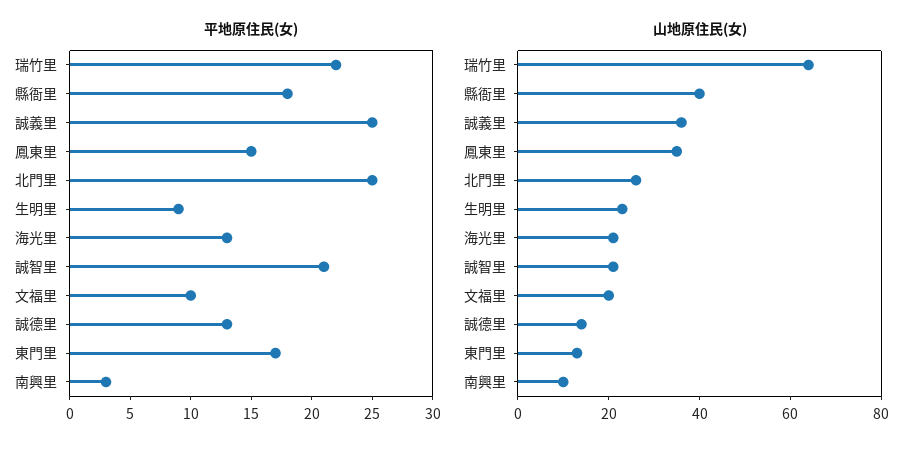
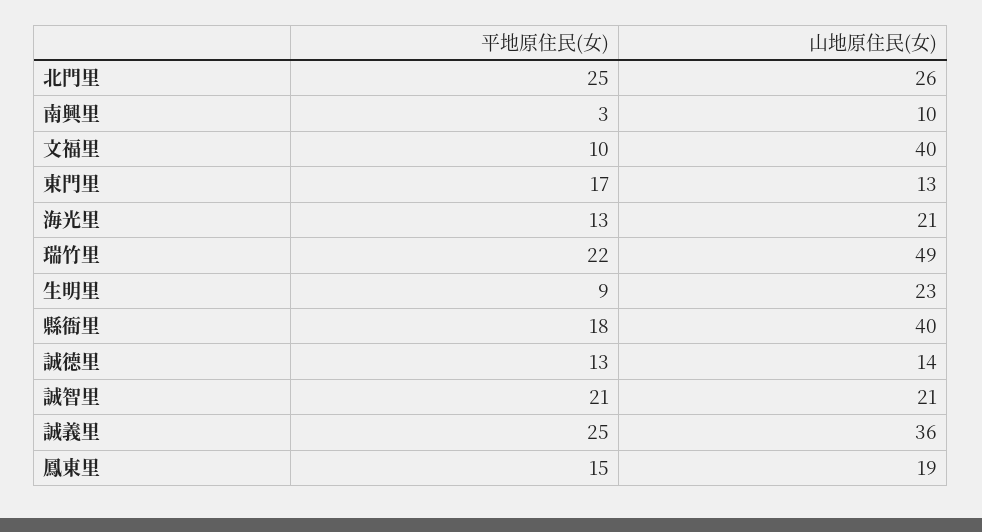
  {
    "平地原住民(女)": {
      "瑞竹里": 22,
      "縣衙里": 18,
      "誠義里": 25,
      "鳳東里": 15,
      "北門里": 25,
      "生明里": 9,
      "海光里": 13,
      "誠智里": 21,
      "文福里": 10,
      "誠德里": 13,
      "東門里": 17,
      "南興里": 3
    },
    "山地原住民(女)": {
-     "瑞竹里": 65,
+     "瑞竹里": 49,
      "縣衙里": 40,
      "誠義里": 36,
-     "鳳東里": 35,
+     "鳳東里": 19,
      "北門里": 26,
      "生明里": 23,
      "海光里": 21,
      "誠智里": 21,
-     "文福里": 20,
+     "文福里": 40,
      "誠德里": 14,
      "東門里": 13,
      "南興里": 10
    }
  }

